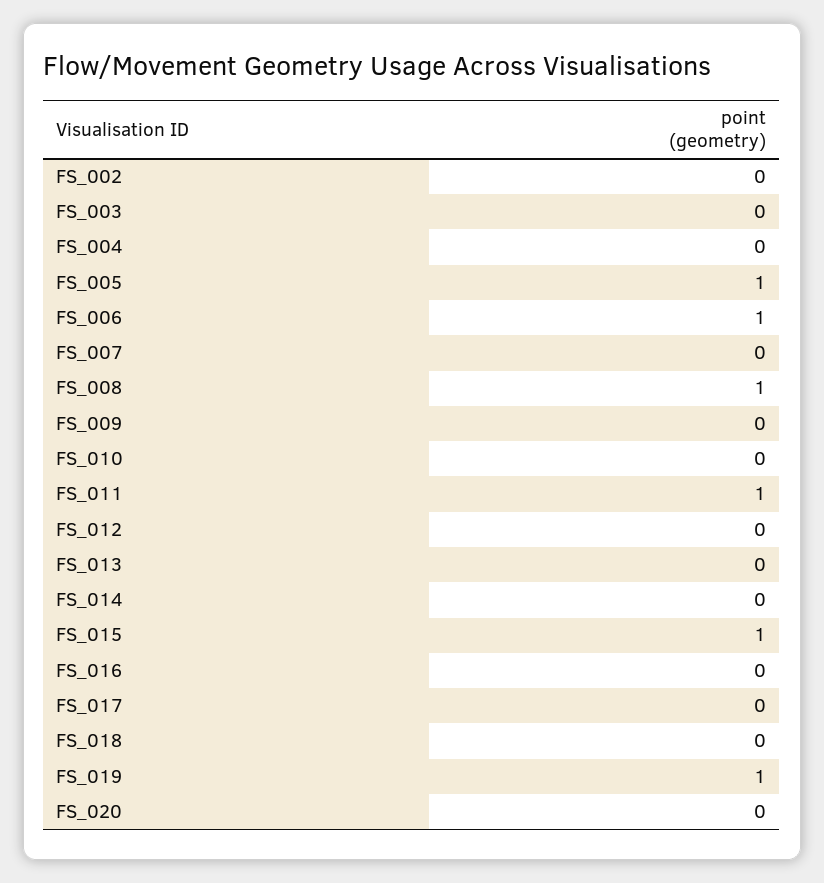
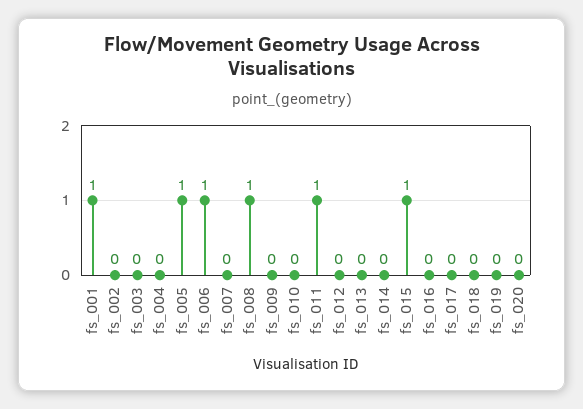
  {
    "FS_002": 0,
    "FS_003": 0,
    "FS_004": 0,
    "FS_005": 1,
    "FS_006": 1,
    "FS_007": 0,
    "FS_008": 1,
    "FS_009": 0,
    "FS_010": 0,
    "FS_011": 1,
    "FS_012": 0,
    "FS_013": 0,
    "FS_014": 0,
    "FS_015": 1,
    "FS_016": 0,
    "FS_017": 0,
    "FS_018": 0,
-   "FS_019": 1,
+   "FS_019": 0,
-   "FS_020": 0
+   "FS_020": 0,
+   "fs_001": 1
  }

